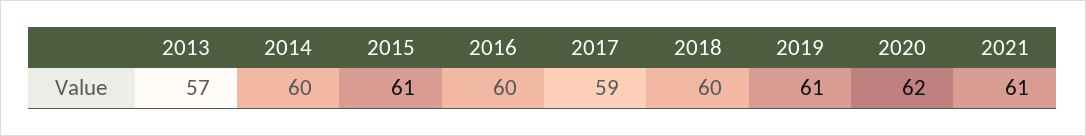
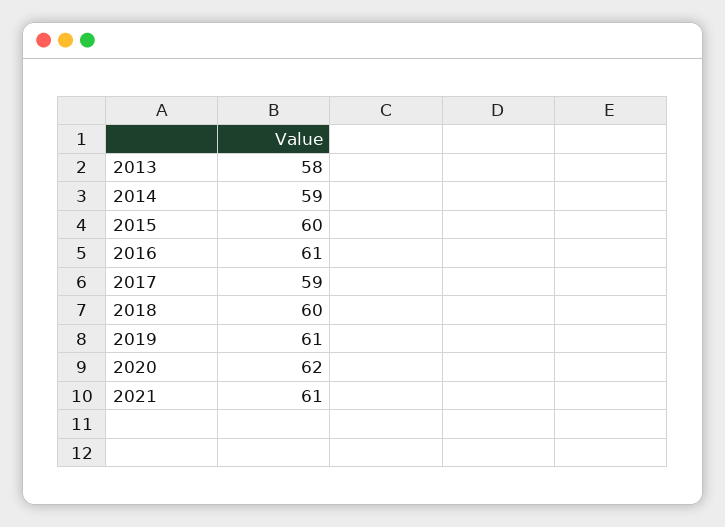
  {
-   "2013": 57,
+   "2013": 58,
-   "2014": 60,
+   "2014": 59,
-   "2015": 61,
+   "2015": 60,
-   "2016": 60,
+   "2016": 61,
    "2017": 59,
    "2018": 60,
    "2019": 61,
    "2020": 62,
    "2021": 61
  }

